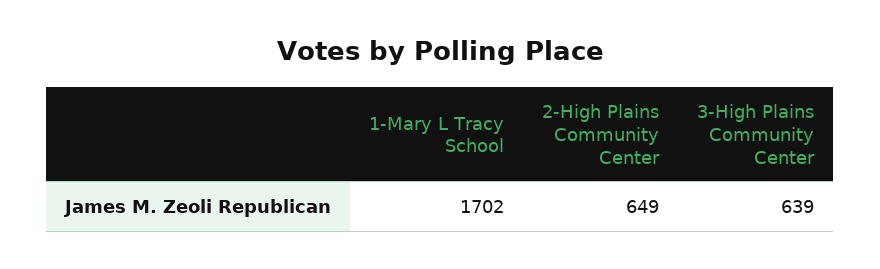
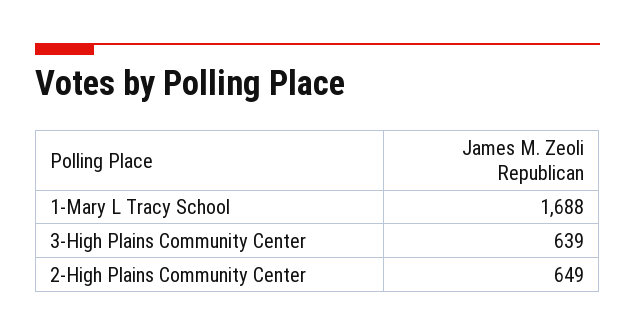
  {
-   "1-Mary L Tracy School": 1702,
+   "1-Mary L Tracy School": 1688,
    "2-High Plains Community Center": 649,
    "3-High Plains Community Center": 639
  }

